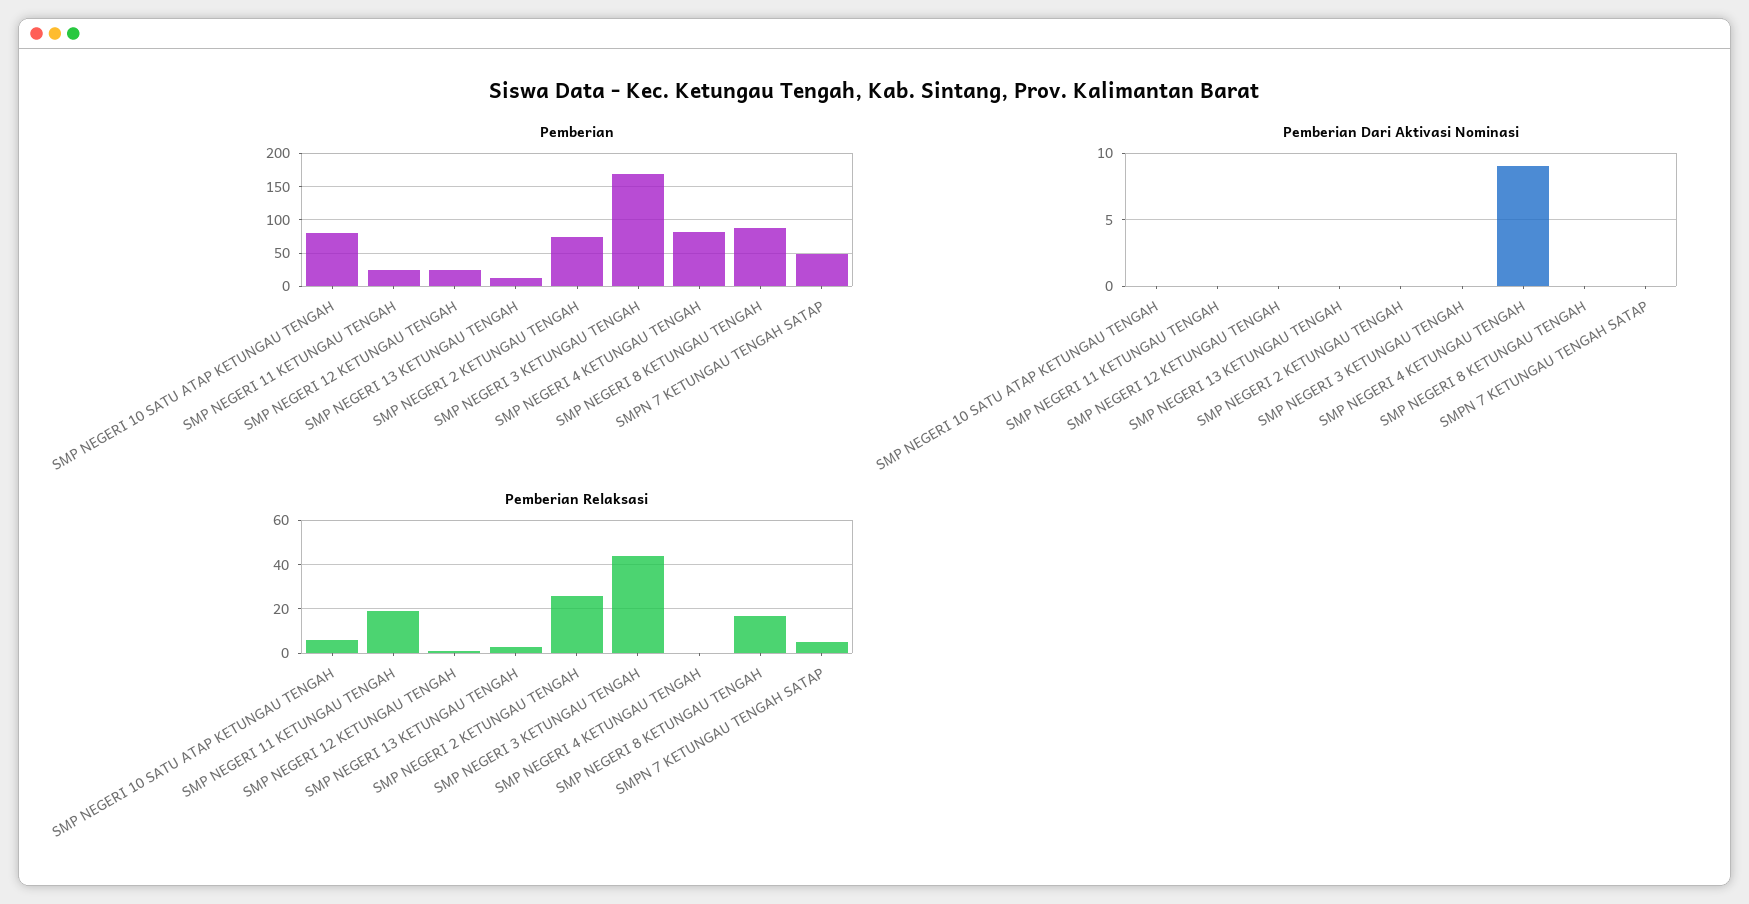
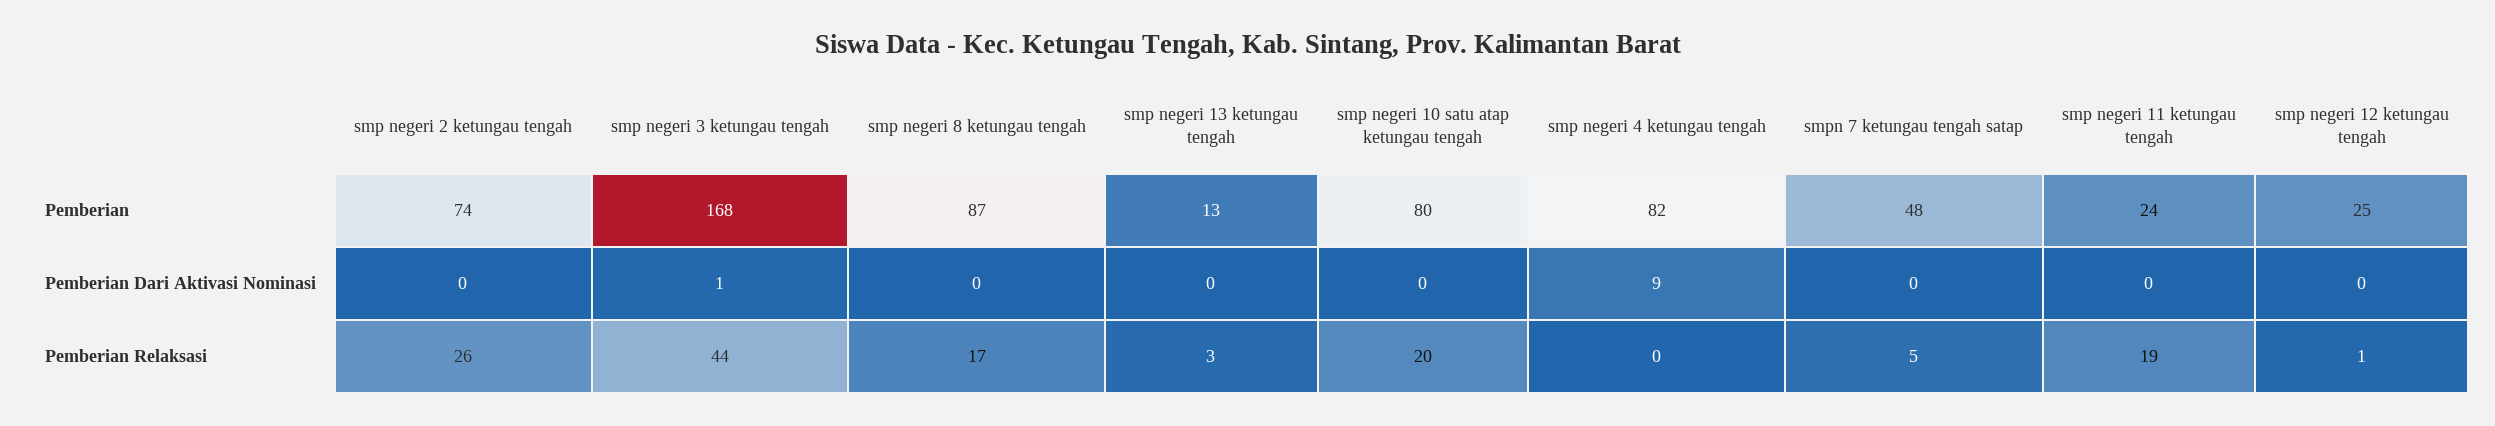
  {
    "Pemberian": {
      "SMP NEGERI 10 SATU ATAP KETUNGAU TENGAH": 80,
      "SMP NEGERI 11 KETUNGAU TENGAH": 24,
      "SMP NEGERI 12 KETUNGAU TENGAH": 25,
      "SMP NEGERI 13 KETUNGAU TENGAH": 13,
      "SMP NEGERI 2 KETUNGAU TENGAH": 74,
      "SMP NEGERI 3 KETUNGAU TENGAH": 168,
      "SMP NEGERI 4 KETUNGAU TENGAH": 82,
      "SMP NEGERI 8 KETUNGAU TENGAH": 87,
      "SMPN 7 KETUNGAU TENGAH SATAP": 48
    },
    "Pemberian Dari Aktivasi Nominasi": {
      "SMP NEGERI 10 SATU ATAP KETUNGAU TENGAH": 0,
      "SMP NEGERI 11 KETUNGAU TENGAH": 0,
      "SMP NEGERI 12 KETUNGAU TENGAH": 0,
      "SMP NEGERI 13 KETUNGAU TENGAH": 0,
      "SMP NEGERI 2 KETUNGAU TENGAH": 0,
-     "SMP NEGERI 3 KETUNGAU TENGAH": 0,
+     "SMP NEGERI 3 KETUNGAU TENGAH": 1,
      "SMP NEGERI 4 KETUNGAU TENGAH": 9,
      "SMP NEGERI 8 KETUNGAU TENGAH": 0,
      "SMPN 7 KETUNGAU TENGAH SATAP": 0
    },
    "Pemberian Relaksasi": {
-     "SMP NEGERI 10 SATU ATAP KETUNGAU TENGAH": 5,
+     "SMP NEGERI 10 SATU ATAP KETUNGAU TENGAH": 20,
      "SMP NEGERI 11 KETUNGAU TENGAH": 19,
      "SMP NEGERI 12 KETUNGAU TENGAH": 1,
      "SMP NEGERI 13 KETUNGAU TENGAH": 3,
      "SMP NEGERI 2 KETUNGAU TENGAH": 26,
      "SMP NEGERI 3 KETUNGAU TENGAH": 44,
      "SMP NEGERI 4 KETUNGAU TENGAH": 0,
      "SMP NEGERI 8 KETUNGAU TENGAH": 17,
      "SMPN 7 KETUNGAU TENGAH SATAP": 5
    }
  }

